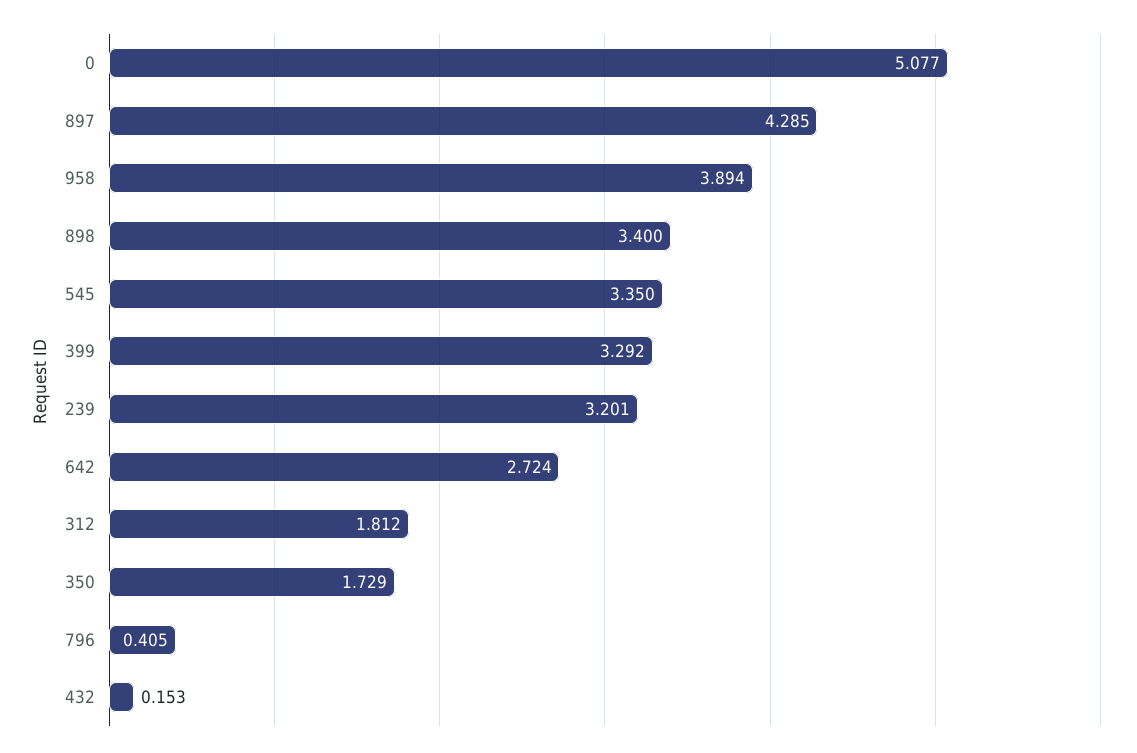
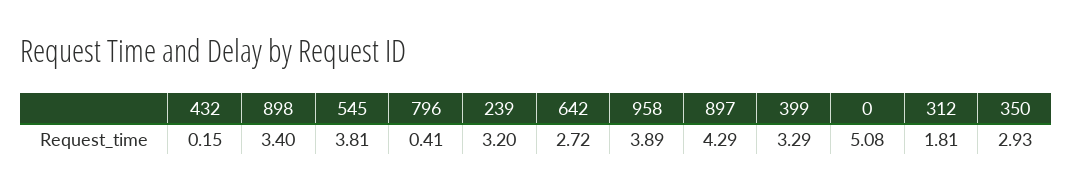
  {
    "0": 5.077,
    "897": 4.285,
    "958": 3.894,
    "898": 3.4,
-   "545": 3.35,
+   "545": 3.81,
    "399": 3.292,
    "239": 3.201,
    "642": 2.724,
    "312": 1.812,
-   "350": 1.729,
+   "350": 2.93,
    "796": 0.405,
    "432": 0.153
  }

